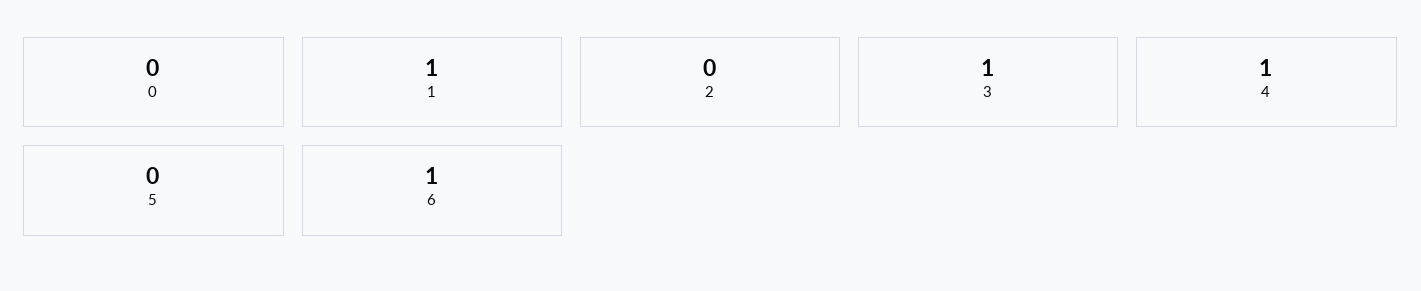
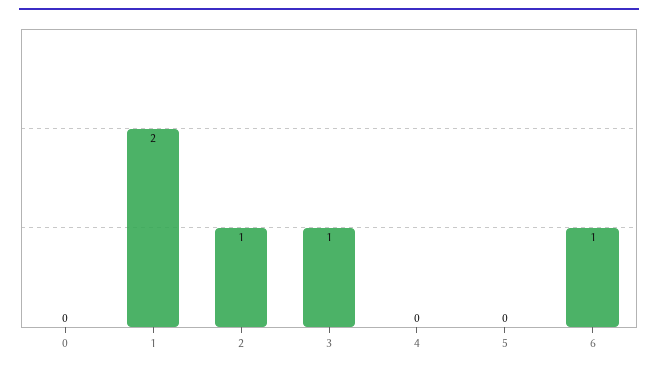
  {
    "0": 0,
-   "1": 1,
+   "1": 2,
-   "2": 0,
+   "2": 1,
    "3": 1,
-   "4": 1,
+   "4": 0,
    "5": 0,
    "6": 1
  }

